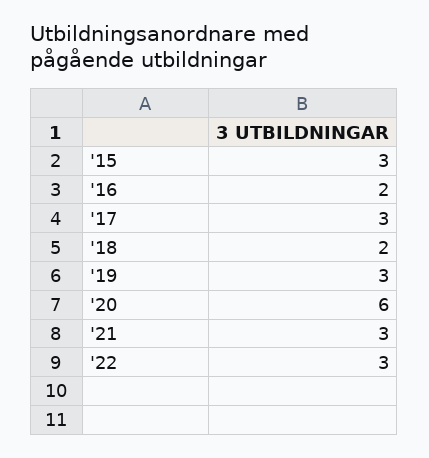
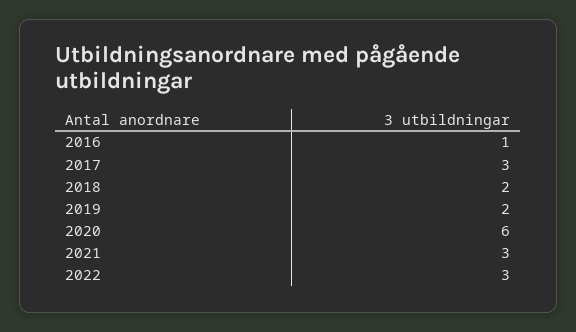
  {
-   "'15": 3,
-   "'16": 2,
+   "'16": 1,
    "'17": 3,
    "'18": 2,
-   "'19": 3,
+   "'19": 2,
    "'20": 6,
    "'21": 3,
    "'22": 3
  }

